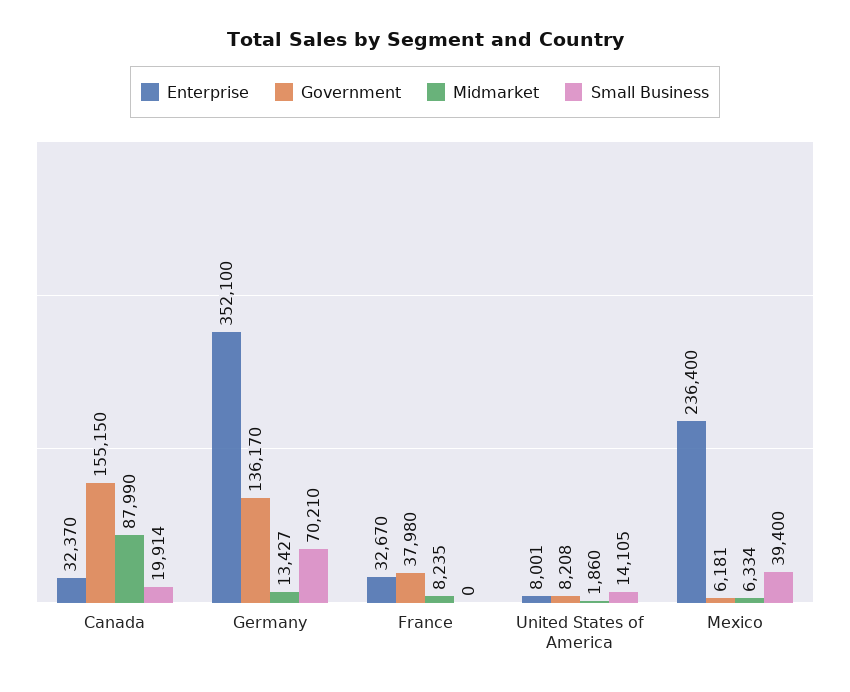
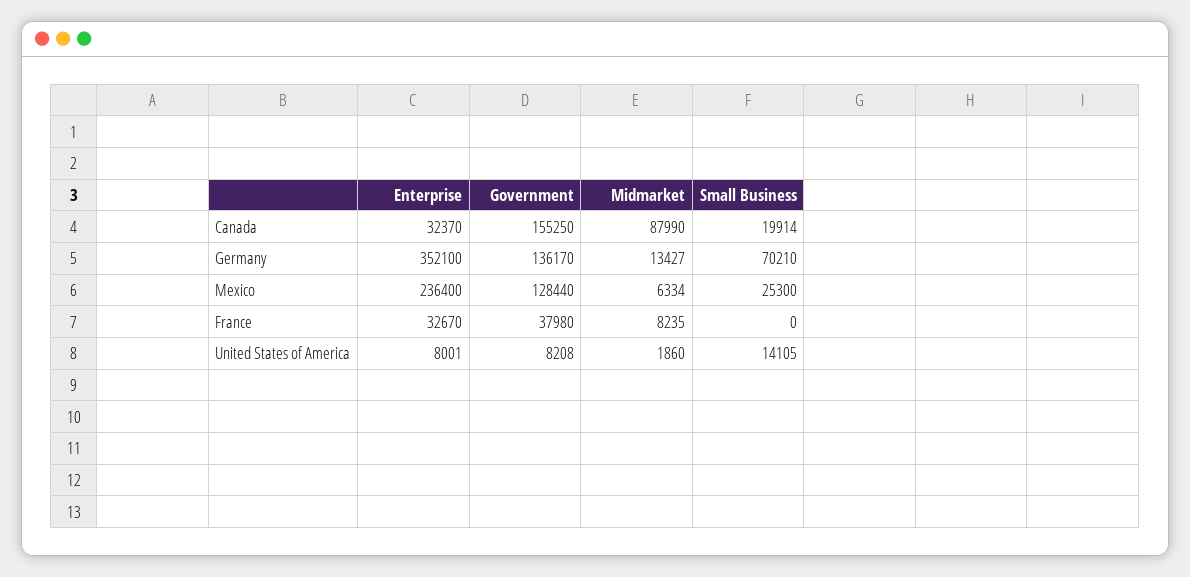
  {
    "Enterprise": {
      "Canada": 32370,
      "Germany": 352100,
      "France": 32670,
      "United States of America": 8001,
      "Mexico": 236400
    },
    "Government": {
-     "Canada": 155150,
+     "Canada": 155250,
      "Germany": 136170,
      "France": 37980,
      "United States of America": 8208,
-     "Mexico": 6181
+     "Mexico": 128440
    },
    "Midmarket": {
      "Canada": 87990,
      "Germany": 13427,
      "France": 8235,
      "United States of America": 1860,
      "Mexico": 6334
    },
    "Small Business": {
      "Canada": 19914,
      "Germany": 70210,
      "France": 0,
      "United States of America": 14105,
-     "Mexico": 39400
+     "Mexico": 25300
    }
  }

